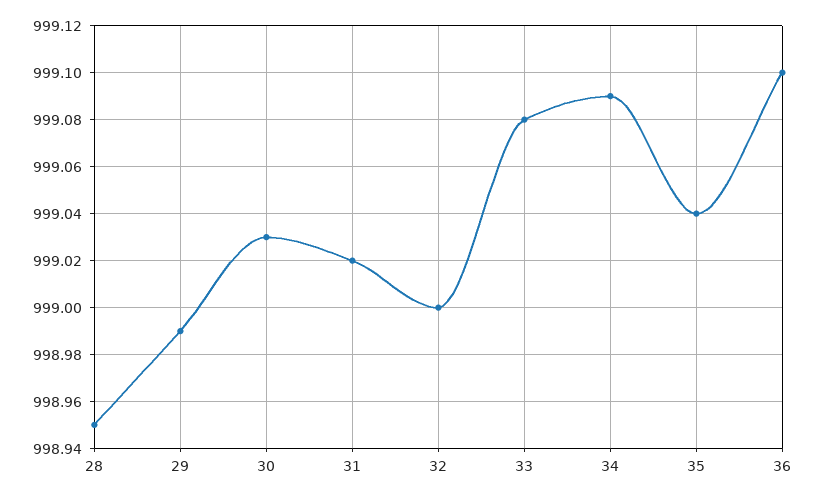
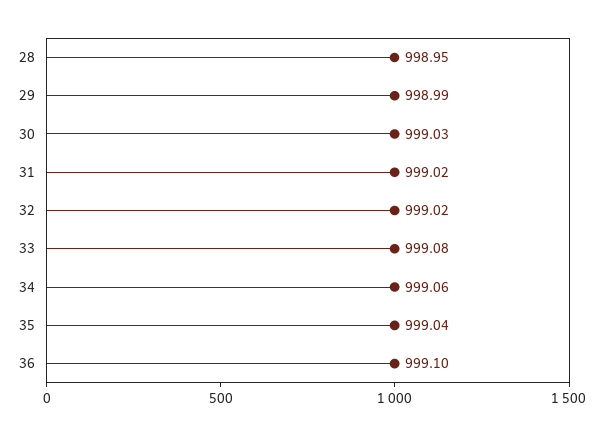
  {
    "28": 998.95,
    "29": 998.99,
    "30": 999.03,
    "31": 999.02,
-   "32": 999,
+   "32": 999.02,
    "33": 999.08,
-   "34": 999.09,
+   "34": 999.06,
    "35": 999.04,
    "36": 999.1
  }

